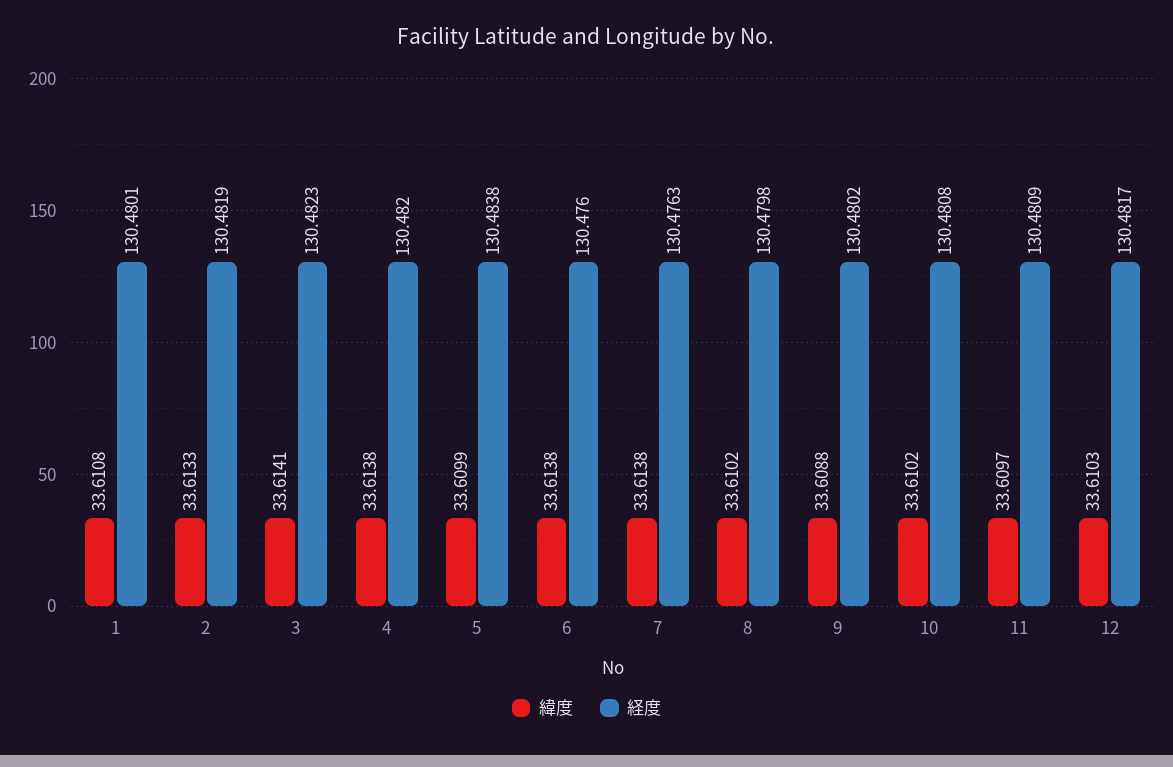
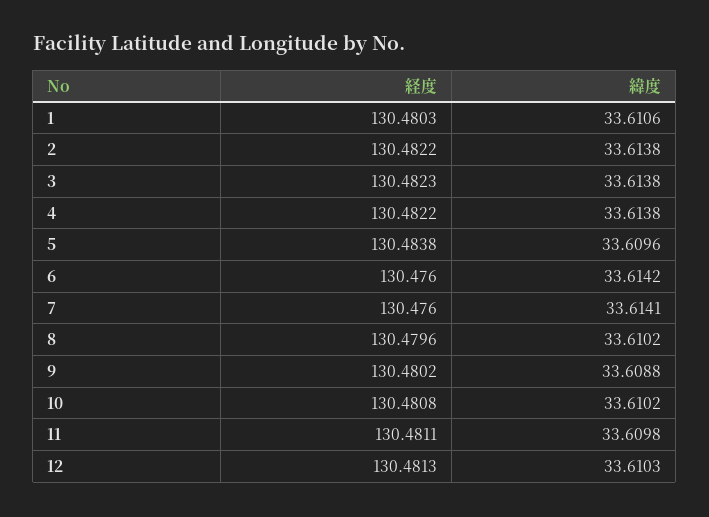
  {
    "緯度": {
-     "1": 33.6108,
+     "1": 33.6106,
-     "2": 33.6133,
+     "2": 33.6138,
-     "3": 33.6141,
+     "3": 33.6138,
      "4": 33.6138,
-     "5": 33.6099,
+     "5": 33.6096,
-     "6": 33.6138,
+     "6": 33.6142,
-     "7": 33.6138,
+     "7": 33.6141,
      "8": 33.6102,
      "9": 33.6088,
      "10": 33.6102,
-     "11": 33.6097,
+     "11": 33.6098,
      "12": 33.6103
    },
    "経度": {
-     "1": 130.4801,
+     "1": 130.4803,
-     "2": 130.4819,
+     "2": 130.4822,
      "3": 130.4823,
-     "4": 130.482,
+     "4": 130.4822,
      "5": 130.4838,
      "6": 130.476,
-     "7": 130.4763,
+     "7": 130.476,
-     "8": 130.4798,
+     "8": 130.4796,
      "9": 130.4802,
      "10": 130.4808,
-     "11": 130.4809,
+     "11": 130.4811,
-     "12": 130.4817
+     "12": 130.4813
    }
  }

